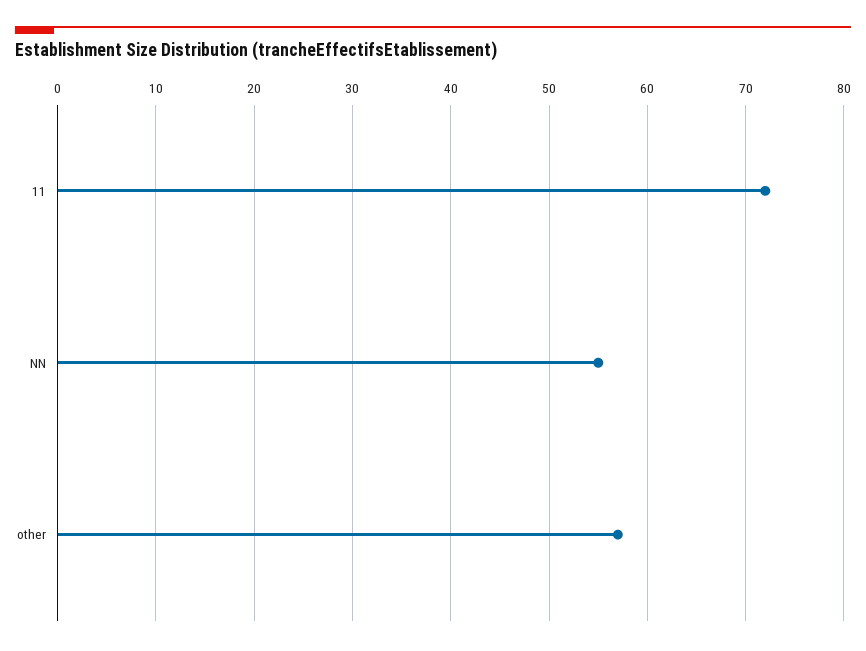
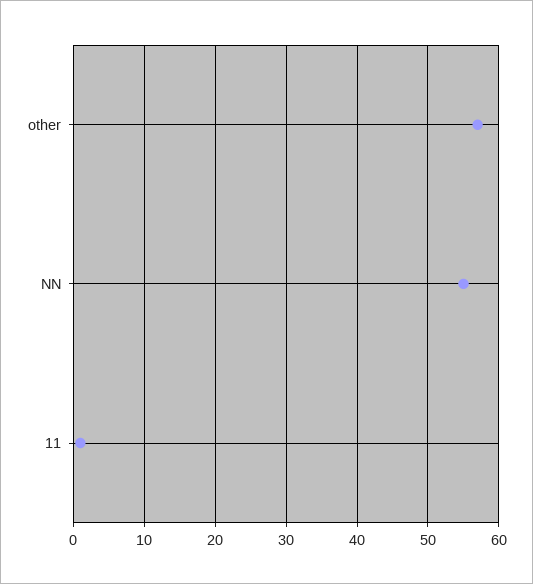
  {
-   "11": 72,
+   "11": 1,
    "NN": 55,
    "other": 57
  }

